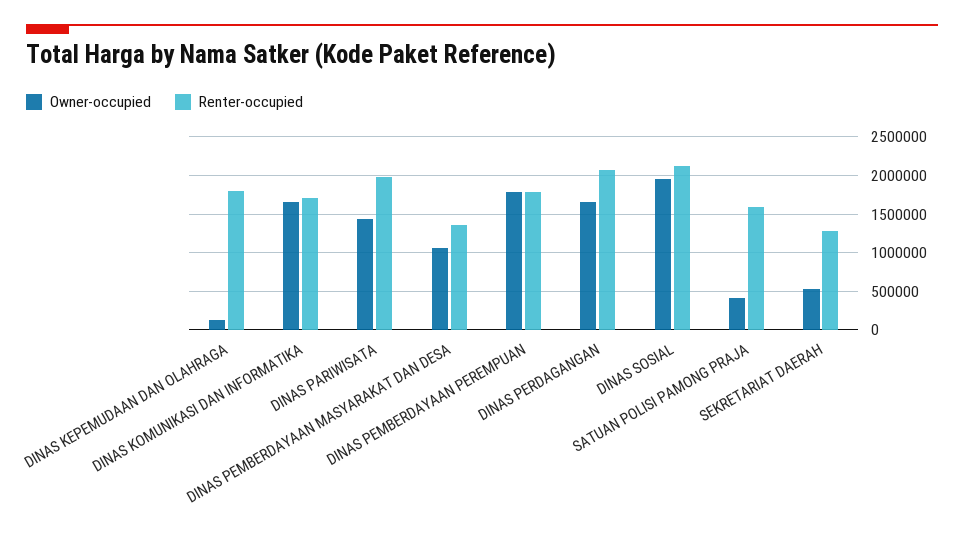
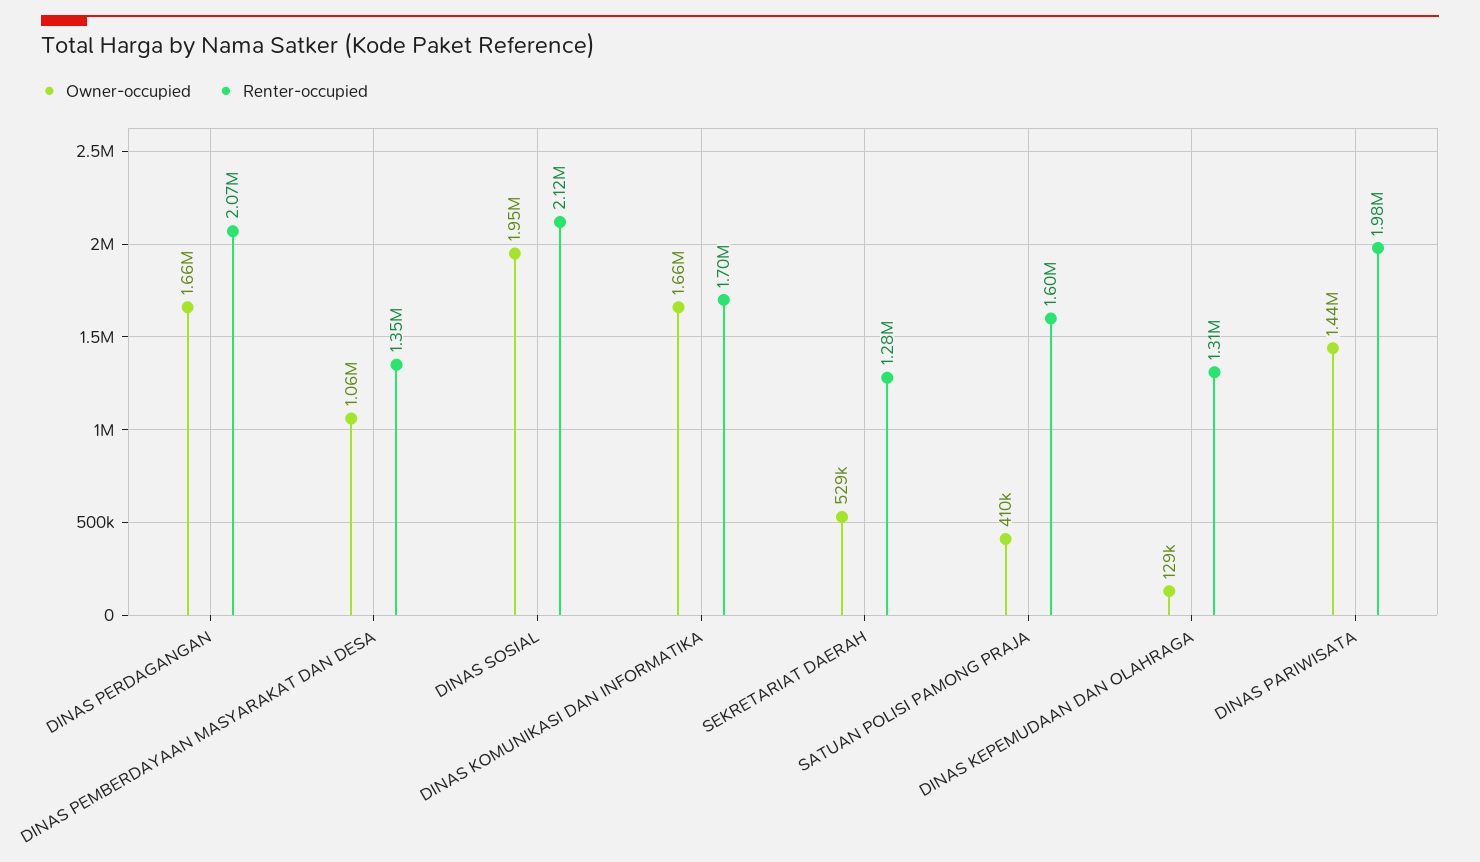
  {
    "Owner-occupied": {
      "DINAS KEPEMUDAAN DAN OLAHRAGA": 129000,
      "DINAS KOMUNIKASI DAN INFORMATIKA": 1660000,
      "DINAS PARIWISATA": 1440000,
      "DINAS PEMBERDAYAAN MASYARAKAT DAN DESA": 1060000,
-     "DINAS PEMBERDAYAAN PEREMPUAN": 1800000,
      "DINAS PERDAGANGAN": 1660000,
      "DINAS SOSIAL": 1950000,
      "SATUAN POLISI PAMONG PRAJA": 410000,
      "SEKRETARIAT DAERAH": 529000
    },
    "Renter-occupied": {
-     "DINAS KEPEMUDAAN DAN OLAHRAGA": 1800000,
+     "DINAS KEPEMUDAAN DAN OLAHRAGA": 1310000,
      "DINAS KOMUNIKASI DAN INFORMATIKA": 1700000,
      "DINAS PARIWISATA": 1980000,
      "DINAS PEMBERDAYAAN MASYARAKAT DAN DESA": 1350000,
-     "DINAS PEMBERDAYAAN PEREMPUAN": 1800000,
      "DINAS PERDAGANGAN": 2070000,
      "DINAS SOSIAL": 2120000,
      "SATUAN POLISI PAMONG PRAJA": 1600000,
      "SEKRETARIAT DAERAH": 1280000
    }
  }

